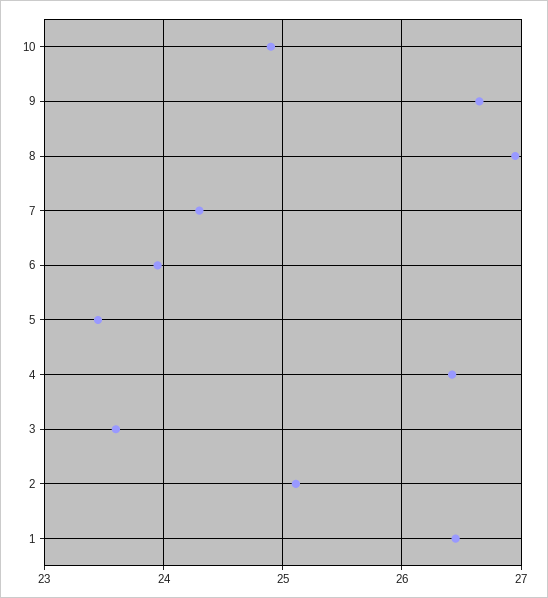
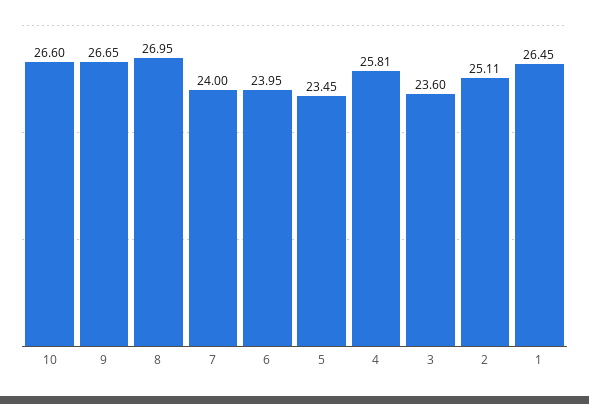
  {
-   "10": 24.9,
+   "10": 26.6,
    "9": 26.65,
    "8": 26.95,
-   "7": 24.3,
+   "7": 24,
    "6": 23.95,
    "5": 23.45,
-   "4": 26.4,
+   "4": 25.81,
    "3": 23.6,
    "2": 25.11,
    "1": 26.45
  }

